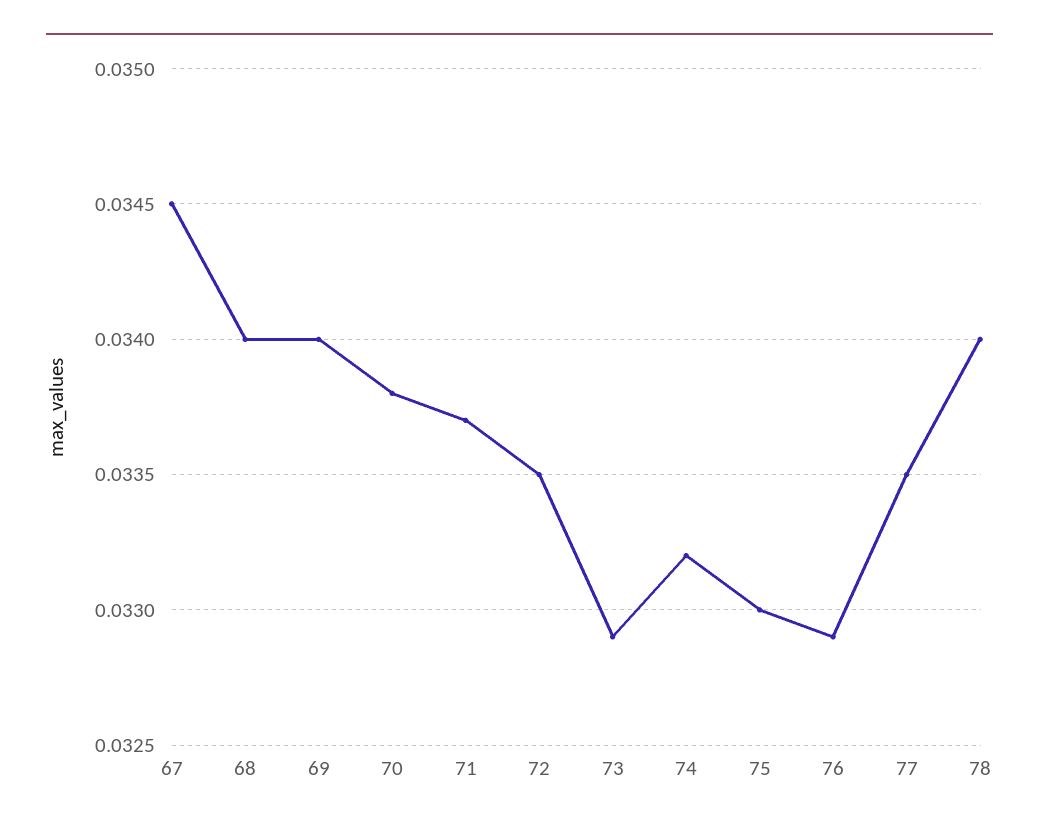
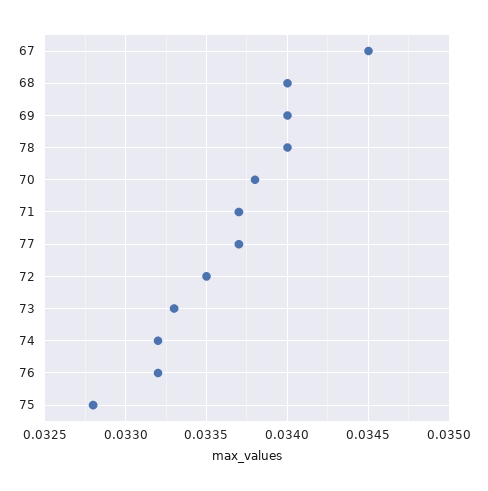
  {
    "67": 0.0345,
    "68": 0.034,
    "69": 0.034,
    "70": 0.0338,
    "71": 0.0337,
    "72": 0.0335,
-   "73": 0.0329,
+   "73": 0.0333,
    "74": 0.0332,
-   "75": 0.033,
+   "75": 0.0328,
-   "76": 0.0329,
+   "76": 0.0332,
-   "77": 0.0335,
+   "77": 0.0337,
    "78": 0.034
  }

